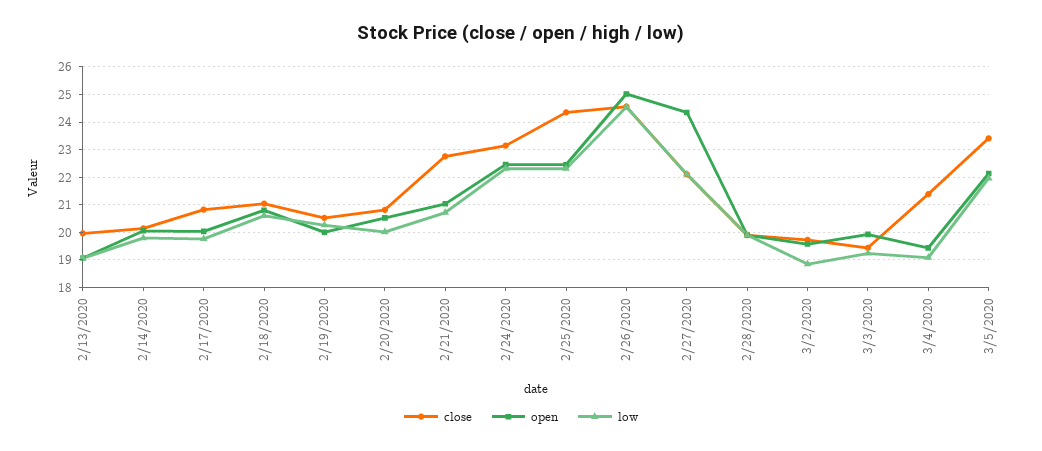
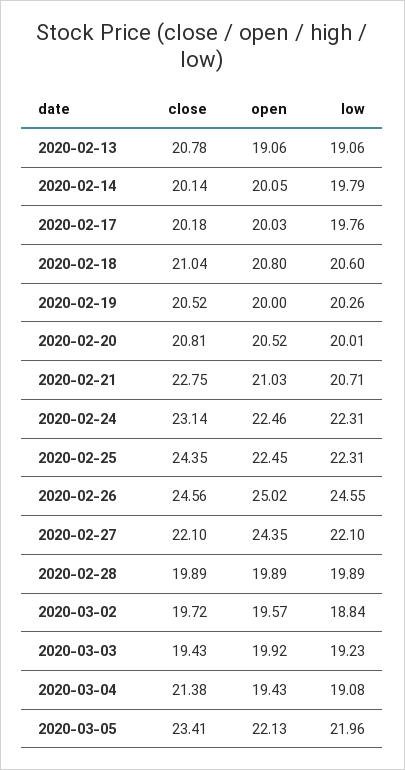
  {
    "close": {
-     "2/13/2020": 20,
+     "2/13/2020": 20.78,
      "2/14/2020": 20.14,
-     "2/17/2020": 20.75,
+     "2/17/2020": 20.18,
      "2/18/2020": 21.04,
      "2/19/2020": 20.52,
      "2/20/2020": 20.81,
      "2/21/2020": 22.75,
      "2/24/2020": 23.14,
      "2/25/2020": 24.35,
      "2/26/2020": 24.56,
      "2/27/2020": 22.1,
      "2/28/2020": 19.89,
      "3/2/2020": 19.72,
      "3/3/2020": 19.43,
      "3/4/2020": 21.38,
      "3/5/2020": 23.41
    },
    "open": {
      "2/13/2020": 19.06,
      "2/14/2020": 20.05,
      "2/17/2020": 20.03,
      "2/18/2020": 20.8,
      "2/19/2020": 20,
      "2/20/2020": 20.52,
      "2/21/2020": 21.03,
      "2/24/2020": 22.46,
      "2/25/2020": 22.45,
      "2/26/2020": 25.02,
      "2/27/2020": 24.35,
      "2/28/2020": 19.89,
      "3/2/2020": 19.57,
      "3/3/2020": 19.92,
      "3/4/2020": 19.43,
      "3/5/2020": 22.13
    },
    "low": {
      "2/13/2020": 19.06,
      "2/14/2020": 19.79,
      "2/17/2020": 19.76,
      "2/18/2020": 20.6,
      "2/19/2020": 20.26,
      "2/20/2020": 20.01,
      "2/21/2020": 20.71,
      "2/24/2020": 22.31,
      "2/25/2020": 22.31,
      "2/26/2020": 24.55,
      "2/27/2020": 22.1,
      "2/28/2020": 19.89,
      "3/2/2020": 18.84,
      "3/3/2020": 19.23,
      "3/4/2020": 19.08,
      "3/5/2020": 21.96
    }
  }

